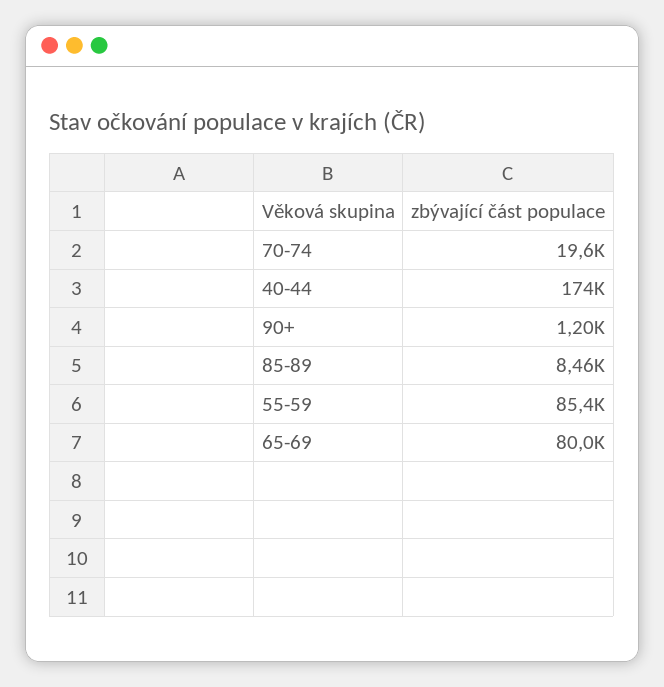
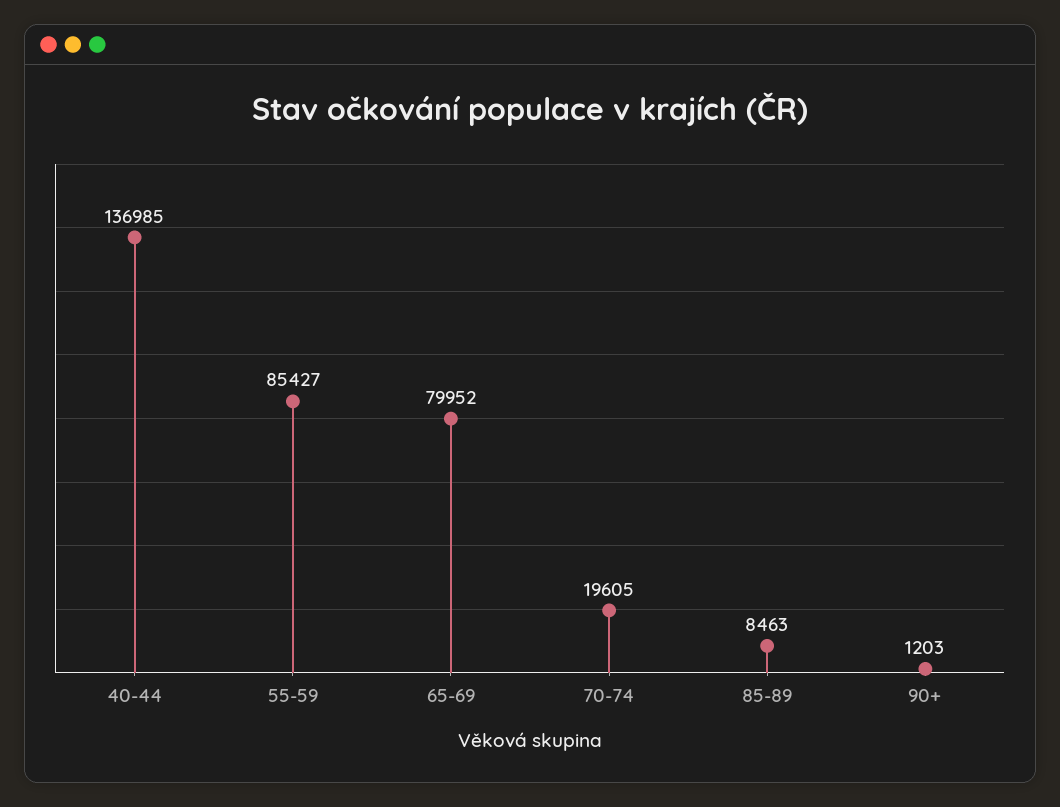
  {
    "70-74": 19605,
-   "40-44": 174000,
+   "40-44": 136985,
    "90+": 1203,
    "85-89": 8463,
    "55-59": 85427,
    "65-69": 79952
  }

